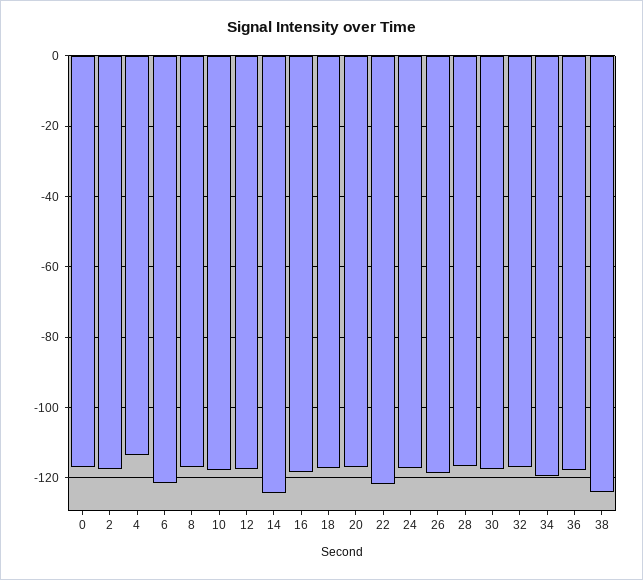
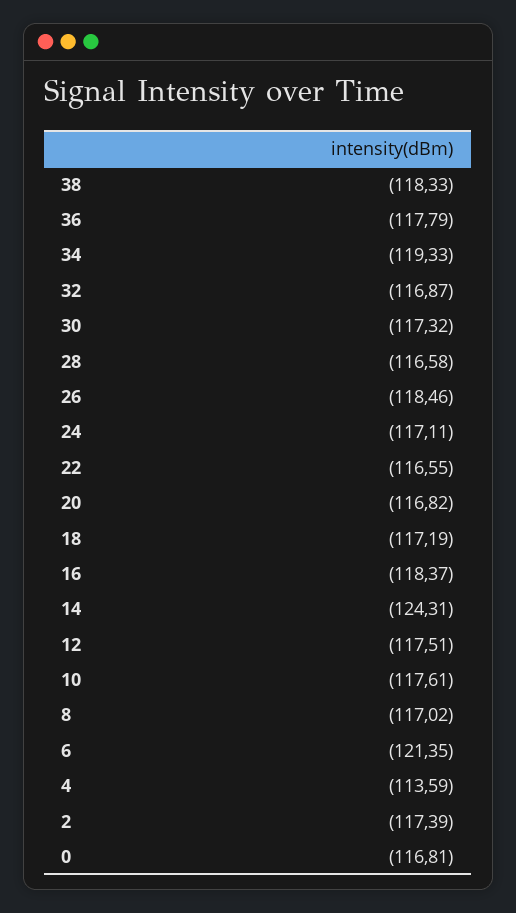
  {
    "0": -116.81,
    "2": -117.39,
    "4": -113.59,
    "6": -121.35,
    "8": -117.02,
    "10": -117.61,
    "12": -117.51,
    "14": -124.31,
    "16": -118.37,
    "18": -117.19,
    "20": -116.82,
-   "22": -122,
+   "22": -116.55,
    "24": -117.11,
    "26": -118.46,
    "28": -116.58,
    "30": -117.32,
    "32": -116.87,
    "34": -119.33,
    "36": -117.79,
-   "38": -124
+   "38": -118.33
  }

